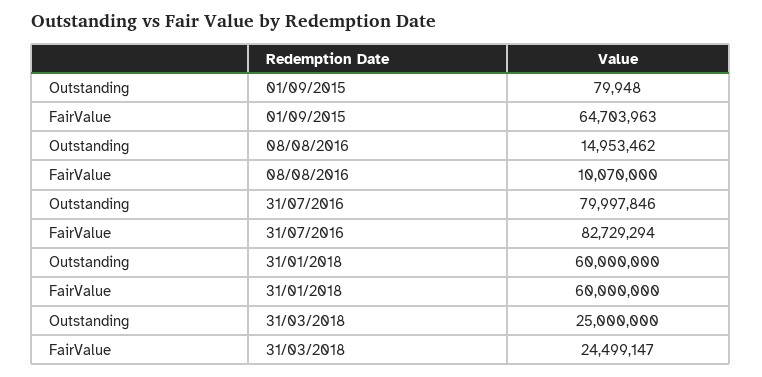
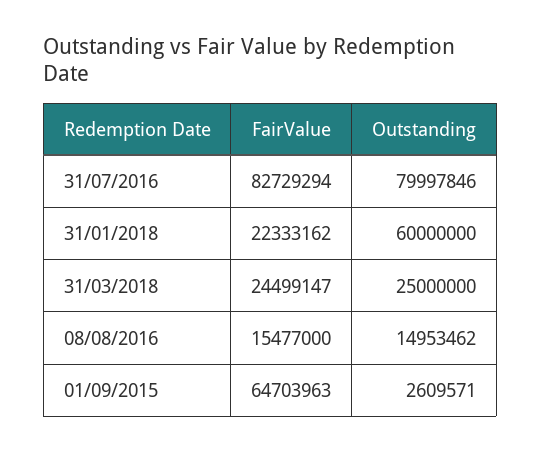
  {
    "Outstanding": {
-     "01/09/2015": 79948,
+     "01/09/2015": 2609571,
      "08/08/2016": 14953462,
      "31/07/2016": 79997846,
      "31/01/2018": 60000000,
      "31/03/2018": 25000000
    },
    "FairValue": {
      "01/09/2015": 64703963,
-     "08/08/2016": 10070000,
+     "08/08/2016": 15477000,
      "31/07/2016": 82729294,
-     "31/01/2018": 60000000,
+     "31/01/2018": 22333162,
      "31/03/2018": 24499147
    }
  }

